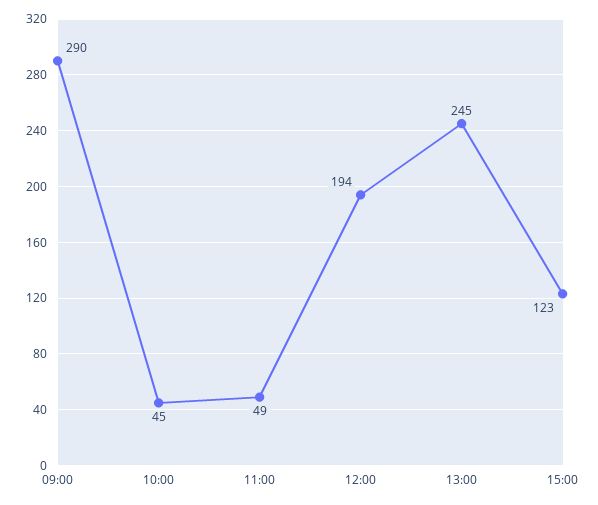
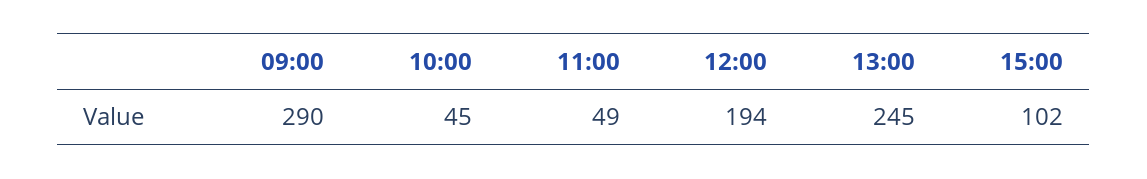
  {
    "09:00": 290,
    "10:00": 45,
    "11:00": 49,
    "12:00": 194,
    "13:00": 245,
-   "15:00": 123
+   "15:00": 102
  }

